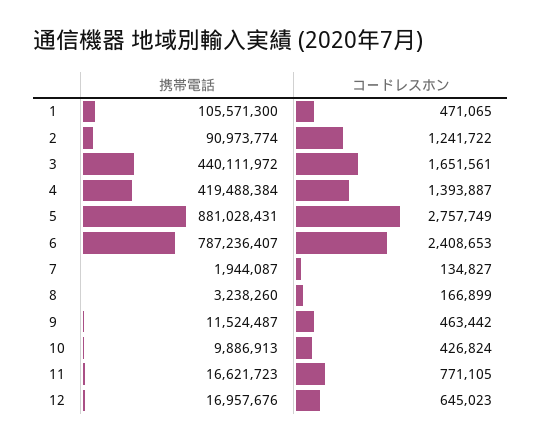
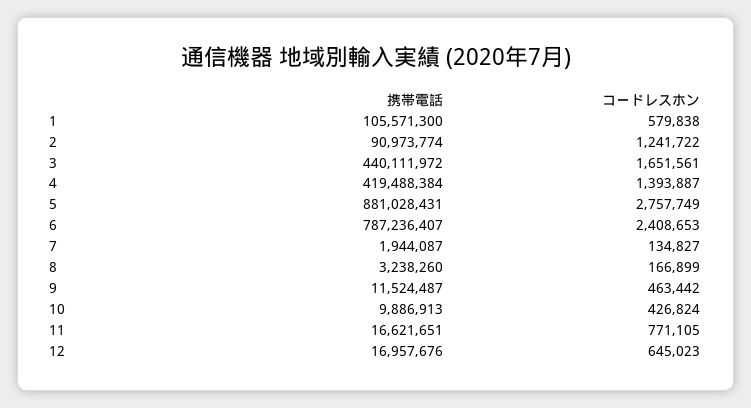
  {
    "携帯電話": {
      "1": 105571300,
      "2": 90973774,
      "3": 440111972,
      "4": 419488384,
      "5": 881028431,
      "6": 787236407,
      "7": 1944087,
      "8": 3238260,
      "9": 11524487,
      "10": 9886913,
-     "11": 16621723,
+     "11": 16621651,
      "12": 16957676
    },
    "コードレスホン": {
-     "1": 471065,
+     "1": 579838,
      "2": 1241722,
      "3": 1651561,
      "4": 1393887,
      "5": 2757749,
      "6": 2408653,
      "7": 134827,
      "8": 166899,
      "9": 463442,
      "10": 426824,
      "11": 771105,
      "12": 645023
    }
  }

